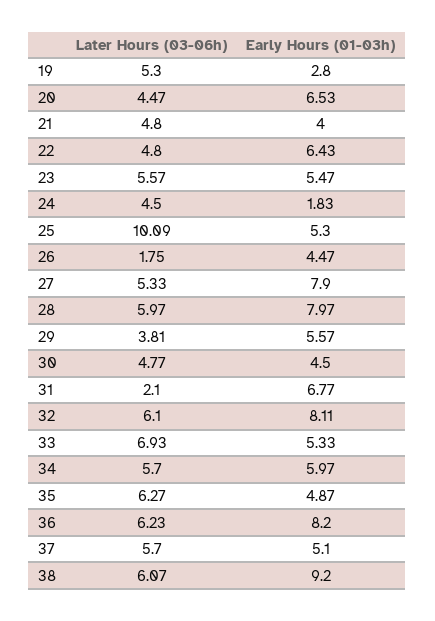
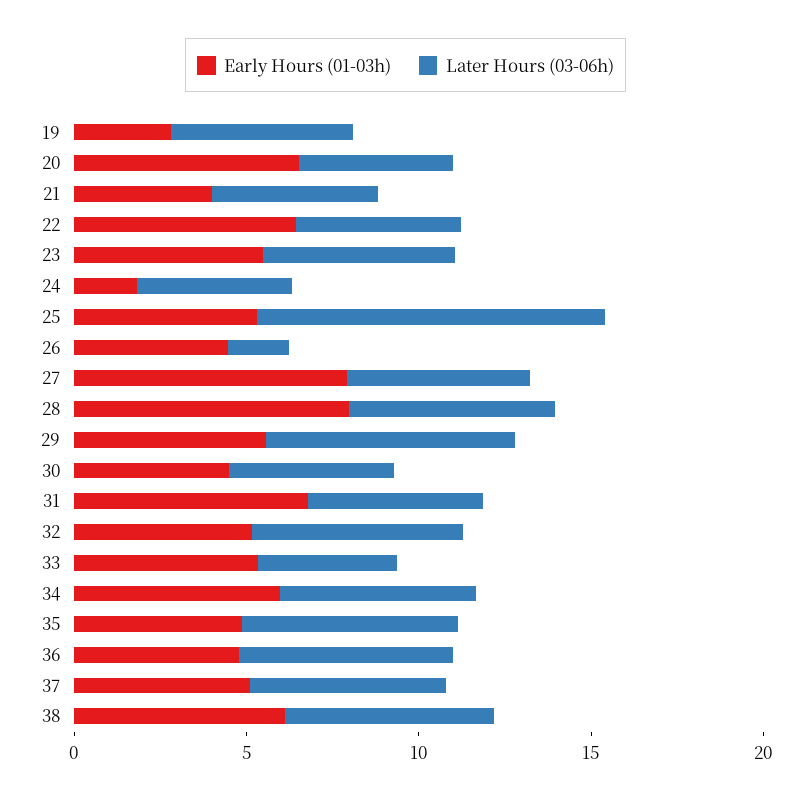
  {
    "Later Hours (03-06h)": {
      "19": 5.3,
      "20": 4.47,
      "21": 4.8,
      "22": 4.8,
      "23": 5.57,
      "24": 4.5,
      "25": 10.09,
      "26": 1.75,
      "27": 5.33,
      "28": 5.97,
-     "29": 3.81,
+     "29": 7,
      "30": 4.77,
-     "31": 2.1,
+     "31": 5,
      "32": 6.1,
-     "33": 6.93,
+     "33": 4,
      "34": 5.7,
      "35": 6.27,
      "36": 6.23,
      "37": 5.7,
      "38": 6.07
    },
    "Early Hours (01-03h)": {
      "19": 2.8,
      "20": 6.53,
      "21": 4,
      "22": 6.43,
      "23": 5.47,
      "24": 1.83,
      "25": 5.3,
      "26": 4.47,
      "27": 7.9,
      "28": 7.97,
      "29": 5.57,
      "30": 4.5,
      "31": 6.77,
-     "32": 8.11,
+     "32": 5,
      "33": 5.33,
      "34": 5.97,
      "35": 4.87,
-     "36": 8.2,
+     "36": 5,
      "37": 5.1,
-     "38": 9.2
+     "38": 6
    }
  }

